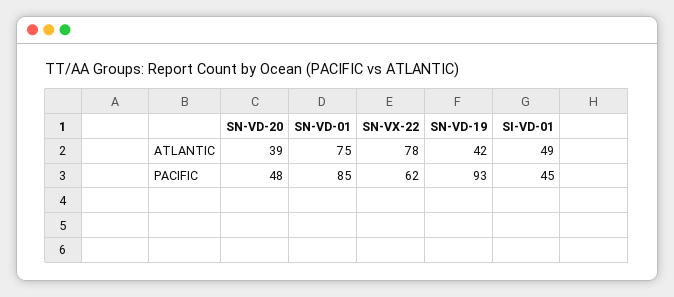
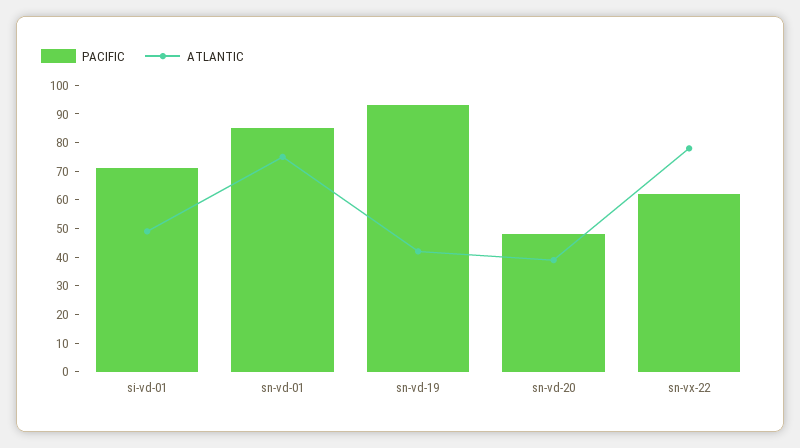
  {
    "ATLANTIC": {
      "SN-VD-20": 39,
      "SN-VD-01": 75,
      "SN-VX-22": 78,
      "SN-VD-19": 42,
      "SI-VD-01": 49
    },
    "PACIFIC": {
      "SN-VD-20": 48,
      "SN-VD-01": 85,
      "SN-VX-22": 62,
      "SN-VD-19": 93,
-     "SI-VD-01": 45
+     "SI-VD-01": 70
    }
  }

